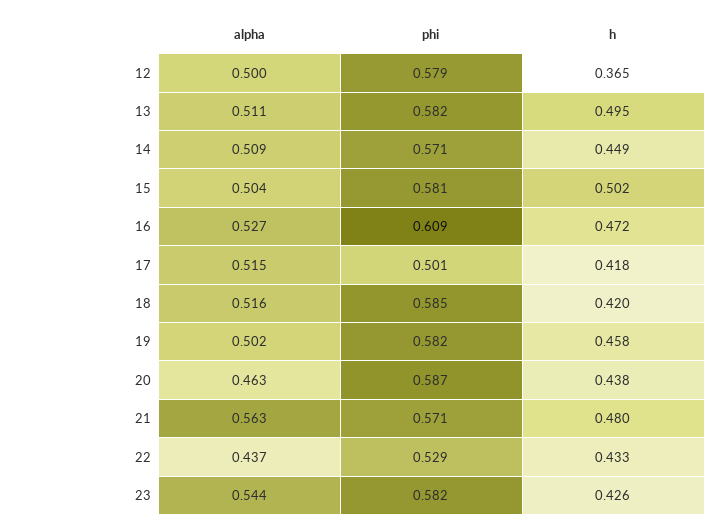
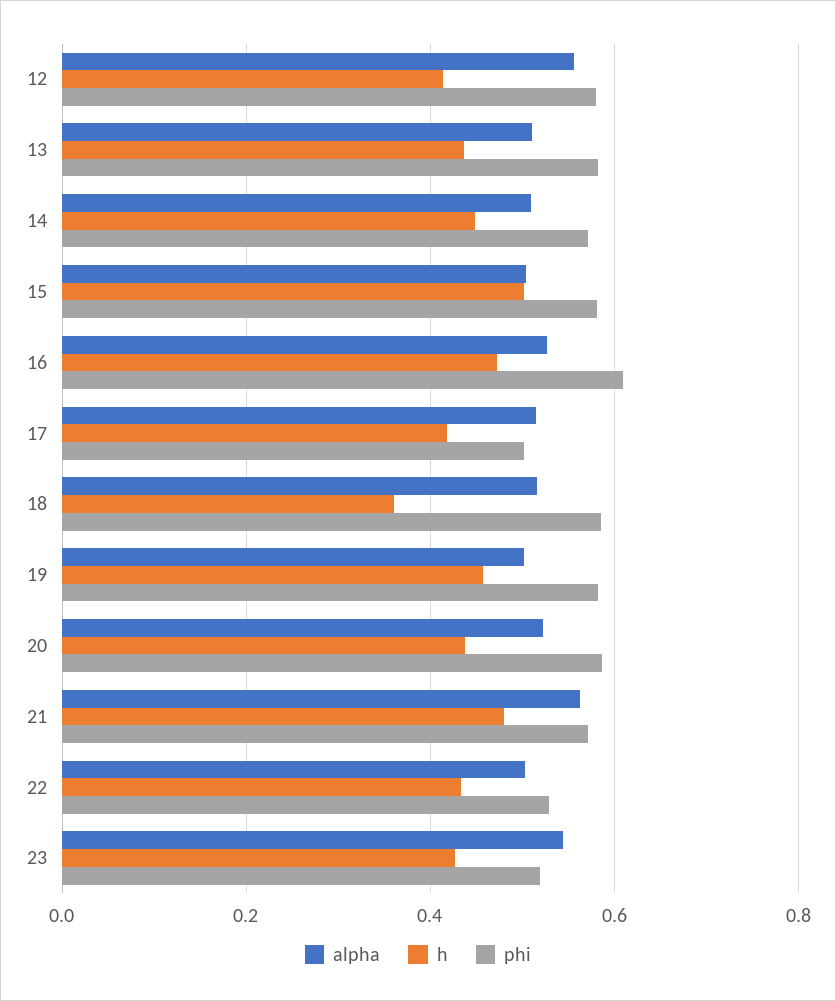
  {
    "alpha": {
-     "12": 0.5,
+     "12": 0.56,
      "13": 0.511,
      "14": 0.509,
      "15": 0.504,
      "16": 0.527,
      "17": 0.515,
      "18": 0.516,
      "19": 0.502,
-     "20": 0.463,
+     "20": 0.52,
      "21": 0.563,
-     "22": 0.437,
+     "22": 0.5,
      "23": 0.544
    },
    "phi": {
      "12": 0.579,
      "13": 0.582,
      "14": 0.571,
      "15": 0.581,
      "16": 0.609,
      "17": 0.501,
      "18": 0.585,
      "19": 0.582,
      "20": 0.587,
      "21": 0.571,
      "22": 0.529,
-     "23": 0.582
+     "23": 0.52
    },
    "h": {
-     "12": 0.365,
+     "12": 0.42,
-     "13": 0.495,
+     "13": 0.44,
      "14": 0.449,
      "15": 0.502,
      "16": 0.472,
      "17": 0.418,
-     "18": 0.42,
+     "18": 0.36,
      "19": 0.458,
      "20": 0.438,
      "21": 0.48,
      "22": 0.433,
      "23": 0.426
    }
  }

